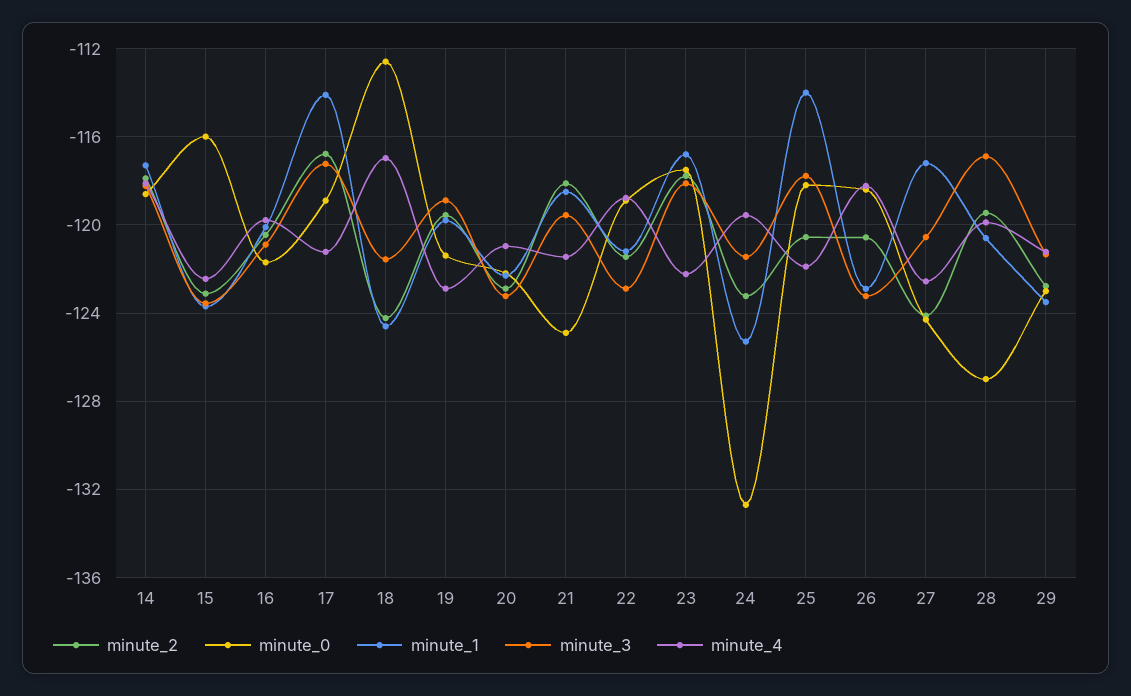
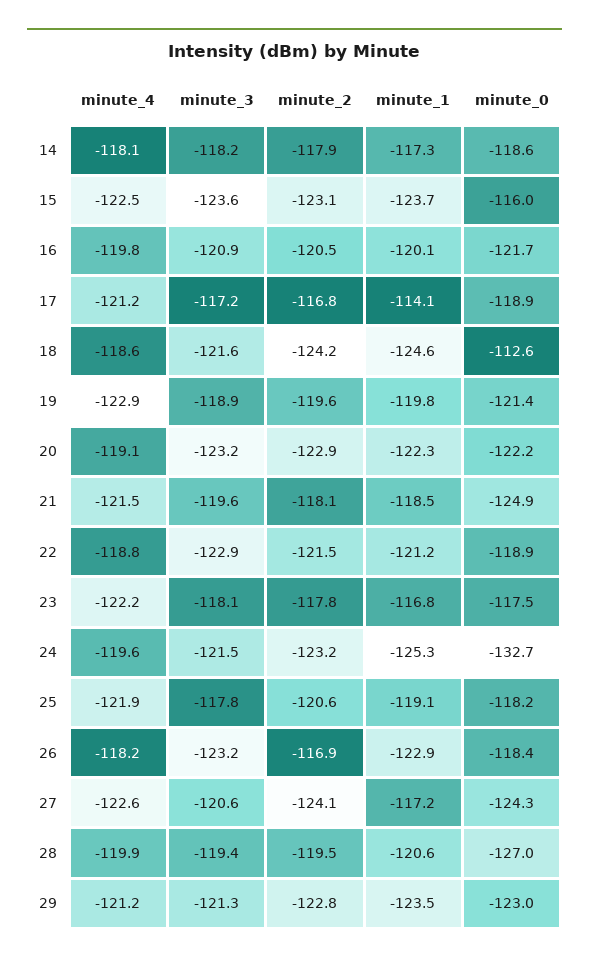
  {
    "minute_2": {
      "14": -117.9,
      "15": -123.1,
      "16": -120.5,
      "17": -116.8,
      "18": -124.2,
      "19": -119.6,
      "20": -122.9,
      "21": -118.1,
      "22": -121.5,
      "23": -117.8,
      "24": -123.2,
      "25": -120.6,
-     "26": -120.5,
+     "26": -116.9,
      "27": -124.1,
      "28": -119.5,
      "29": -122.8
    },
    "minute_0": {
      "14": -118.6,
      "15": -116,
      "16": -121.7,
      "17": -118.9,
      "18": -112.6,
      "19": -121.4,
      "20": -122.2,
      "21": -124.9,
      "22": -118.9,
      "23": -117.5,
      "24": -132.7,
      "25": -118.2,
      "26": -118.4,
      "27": -124.3,
      "28": -127,
      "29": -123
    },
    "minute_1": {
      "14": -117.3,
      "15": -123.7,
      "16": -120.1,
      "17": -114.1,
      "18": -124.6,
      "19": -119.8,
      "20": -122.3,
      "21": -118.5,
      "22": -121.2,
      "23": -116.8,
      "24": -125.3,
-     "25": -114,
+     "25": -119.1,
      "26": -122.9,
      "27": -117.2,
      "28": -120.6,
      "29": -123.5
    },
    "minute_3": {
      "14": -118.2,
      "15": -123.6,
      "16": -120.9,
      "17": -117.2,
      "18": -121.6,
      "19": -118.9,
      "20": -123.2,
      "21": -119.6,
      "22": -122.9,
      "23": -118.1,
      "24": -121.5,
      "25": -117.8,
      "26": -123.2,
      "27": -120.6,
-     "28": -117,
+     "28": -119.4,
      "29": -121.3
    },
    "minute_4": {
      "14": -118.1,
      "15": -122.5,
      "16": -119.8,
      "17": -121.2,
-     "18": -117,
+     "18": -118.6,
      "19": -122.9,
-     "20": -121,
+     "20": -119.1,
      "21": -121.5,
      "22": -118.8,
      "23": -122.2,
      "24": -119.6,
      "25": -121.9,
      "26": -118.2,
      "27": -122.6,
      "28": -119.9,
      "29": -121.2
    }
  }

